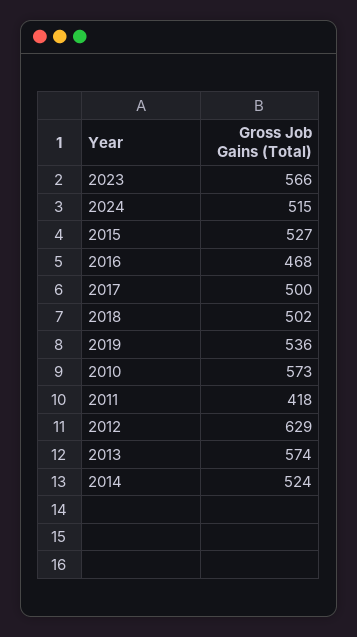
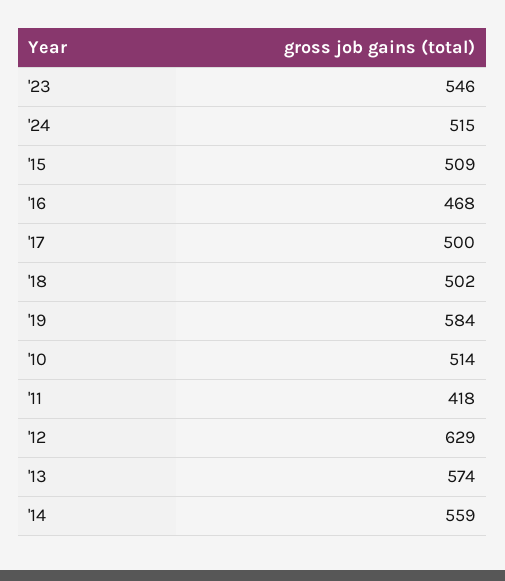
  {
-   "2023": 566,
+   "2023": 546,
    "2024": 515,
-   "2015": 527,
+   "2015": 509,
    "2016": 468,
    "2017": 500,
    "2018": 502,
-   "2019": 536,
+   "2019": 584,
-   "2010": 573,
+   "2010": 514,
    "2011": 418,
    "2012": 629,
    "2013": 574,
-   "2014": 524
+   "2014": 559
  }

